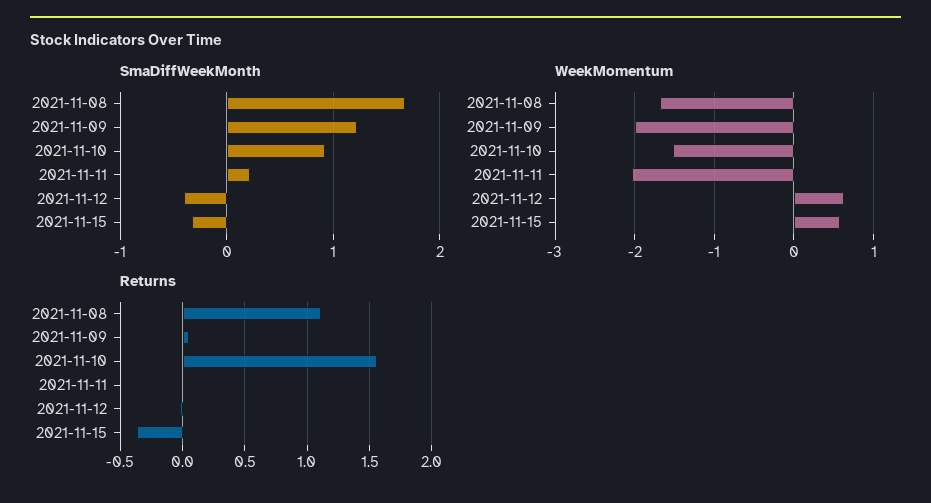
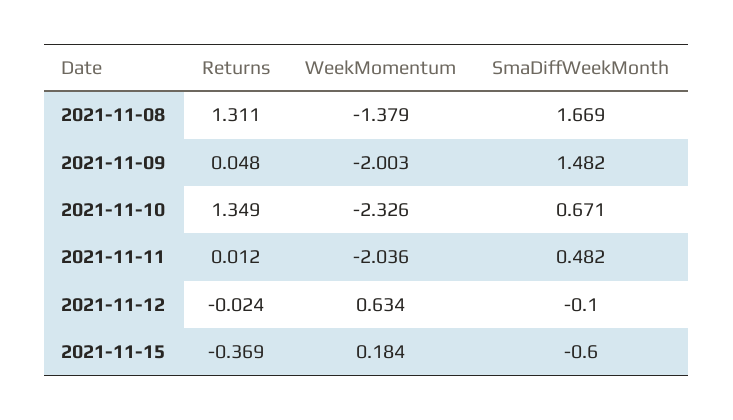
  {
    "SmaDiffWeekMonth": {
      "2021-11-08": 1.669,
-     "2021-11-09": 1.2,
+     "2021-11-09": 1.482,
-     "2021-11-10": 0.9,
+     "2021-11-10": 0.671,
-     "2021-11-11": 0.2,
+     "2021-11-11": 0.482,
-     "2021-11-12": -0.4,
+     "2021-11-12": -0.1,
-     "2021-11-15": -0.3
+     "2021-11-15": -0.6
    },
    "WeekMomentum": {
-     "2021-11-08": -1.7,
+     "2021-11-08": -1.379,
      "2021-11-09": -2.003,
-     "2021-11-10": -1.5,
+     "2021-11-10": -2.326,
      "2021-11-11": -2.036,
      "2021-11-12": 0.634,
-     "2021-11-15": 0.6
+     "2021-11-15": 0.184
    },
    "Returns": {
-     "2021-11-08": 1.1,
+     "2021-11-08": 1.311,
      "2021-11-09": 0.048,
-     "2021-11-10": 1.55,
+     "2021-11-10": 1.349,
      "2021-11-11": 0.012,
      "2021-11-12": -0.024,
      "2021-11-15": -0.369
    }
  }

